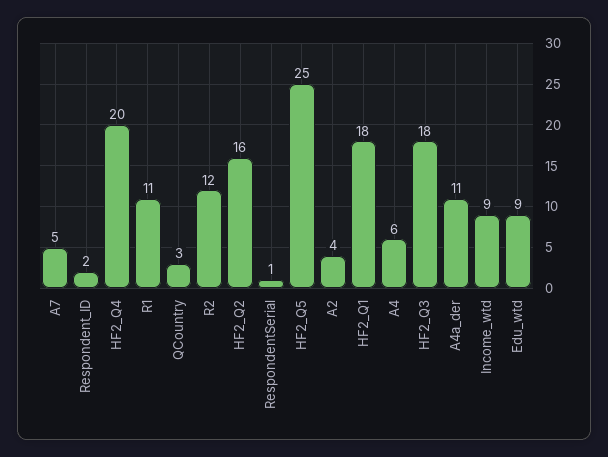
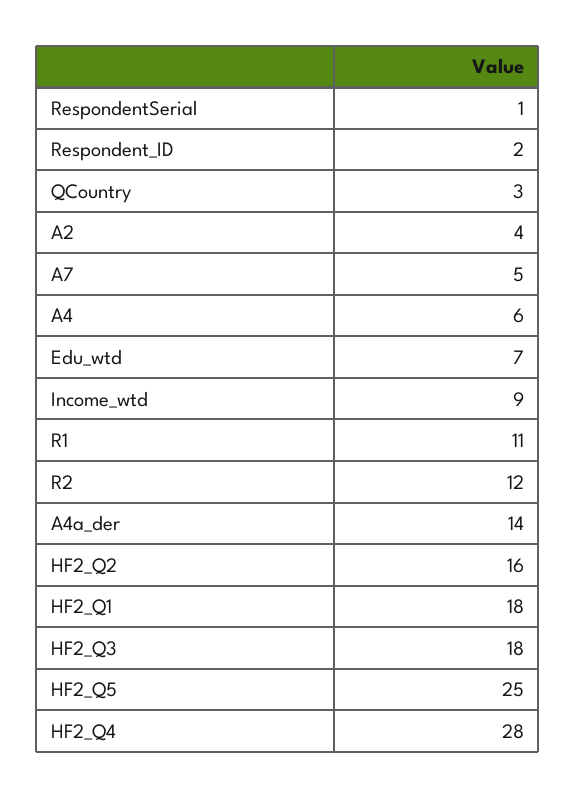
  {
    "A7": 5,
    "Respondent_ID": 2,
-   "HF2_Q4": 20,
+   "HF2_Q4": 28,
    "R1": 11,
    "QCountry": 3,
    "R2": 12,
    "HF2_Q2": 16,
    "RespondentSerial": 1,
    "HF2_Q5": 25,
    "A2": 4,
    "HF2_Q1": 18,
    "A4": 6,
    "HF2_Q3": 18,
-   "A4a_der": 11,
+   "A4a_der": 14,
    "Income_wtd": 9,
-   "Edu_wtd": 9
+   "Edu_wtd": 7
  }

